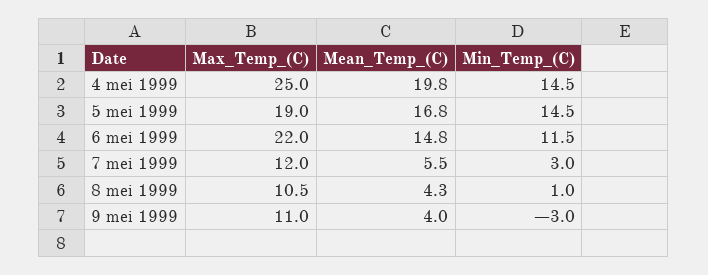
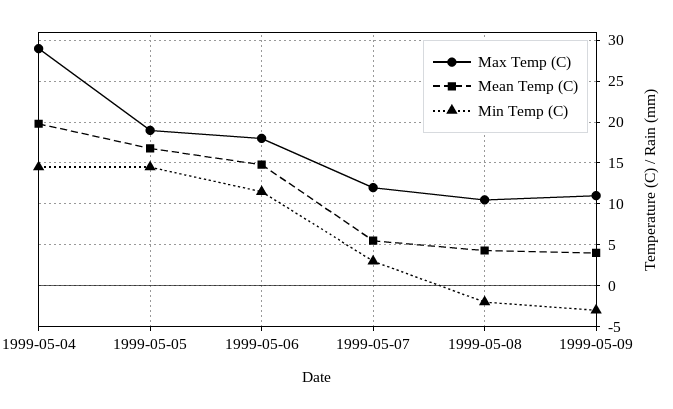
  {
    "Max_Temp_(C)": {
-     "4 mei 1999": 25,
+     "4 mei 1999": 29,
      "5 mei 1999": 19,
-     "6 mei 1999": 22,
+     "6 mei 1999": 18,
      "7 mei 1999": 12,
      "8 mei 1999": 10.5,
      "9 mei 1999": 11
    },
    "Mean_Temp_(C)": {
      "4 mei 1999": 19.8,
      "5 mei 1999": 16.8,
      "6 mei 1999": 14.8,
      "7 mei 1999": 5.5,
      "8 mei 1999": 4.3,
      "9 mei 1999": 4
    },
    "Min_Temp_(C)": {
      "4 mei 1999": 14.5,
      "5 mei 1999": 14.5,
      "6 mei 1999": 11.5,
      "7 mei 1999": 3,
-     "8 mei 1999": 1,
+     "8 mei 1999": -2,
      "9 mei 1999": -3
    }
  }

